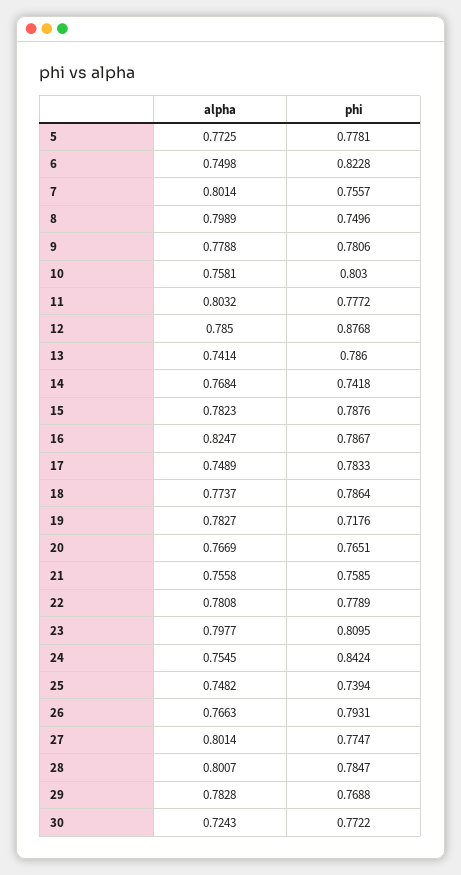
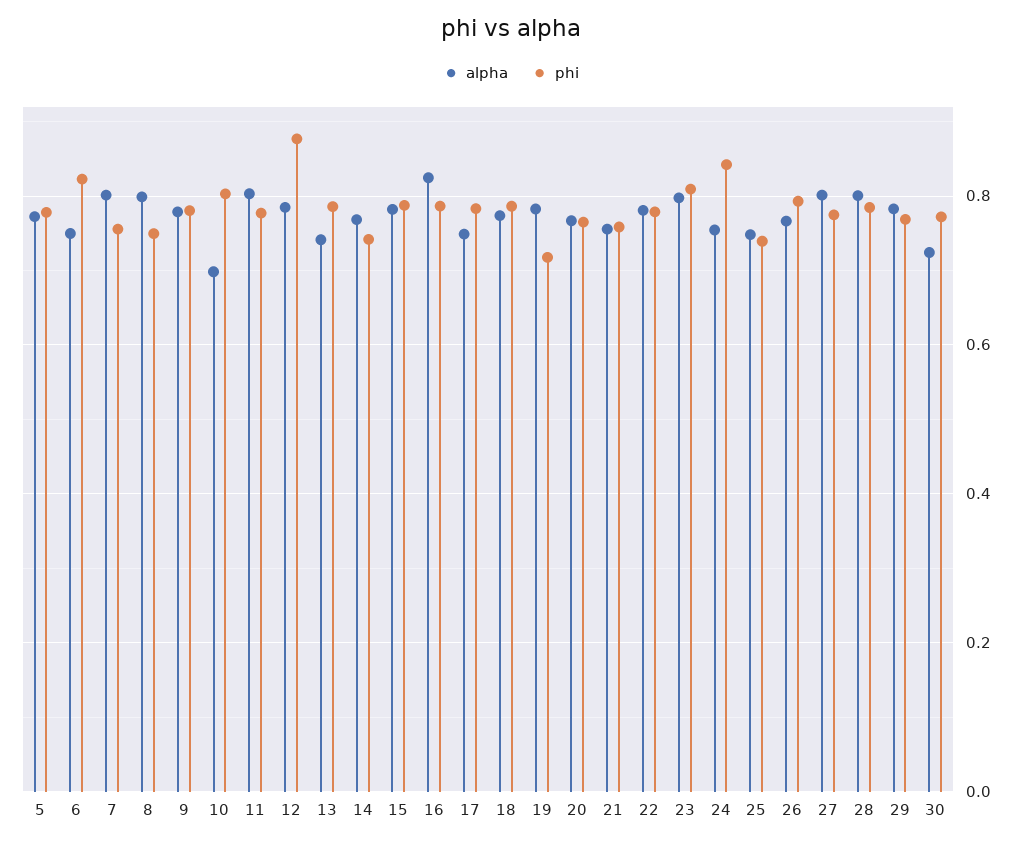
  {
    "alpha": {
      "5": 0.7725,
      "6": 0.7498,
      "7": 0.8014,
      "8": 0.7989,
      "9": 0.7788,
-     "10": 0.7581,
+     "10": 0.7,
      "11": 0.8032,
      "12": 0.785,
      "13": 0.7414,
      "14": 0.7684,
      "15": 0.7823,
      "16": 0.8247,
      "17": 0.7489,
      "18": 0.7737,
      "19": 0.7827,
      "20": 0.7669,
      "21": 0.7558,
      "22": 0.7808,
      "23": 0.7977,
      "24": 0.7545,
      "25": 0.7482,
      "26": 0.7663,
      "27": 0.8014,
      "28": 0.8007,
      "29": 0.7828,
      "30": 0.7243
    },
    "phi": {
      "5": 0.7781,
      "6": 0.8228,
      "7": 0.7557,
      "8": 0.7496,
      "9": 0.7806,
      "10": 0.803,
      "11": 0.7772,
      "12": 0.8768,
      "13": 0.786,
      "14": 0.7418,
      "15": 0.7876,
      "16": 0.7867,
      "17": 0.7833,
      "18": 0.7864,
      "19": 0.7176,
      "20": 0.7651,
      "21": 0.7585,
      "22": 0.7789,
      "23": 0.8095,
      "24": 0.8424,
      "25": 0.7394,
      "26": 0.7931,
      "27": 0.7747,
      "28": 0.7847,
      "29": 0.7688,
      "30": 0.7722
    }
  }

